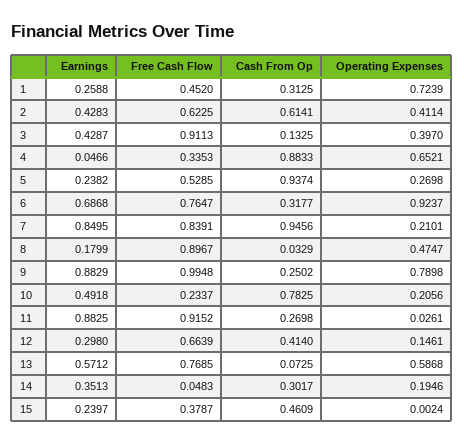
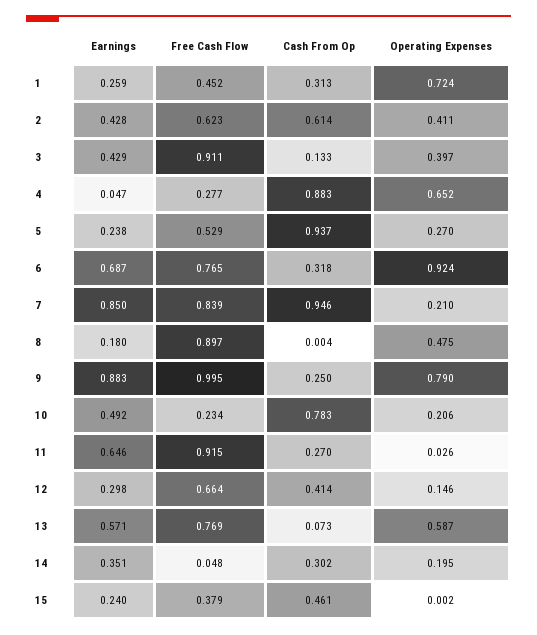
  {
    "Earnings": {
      "1": 0.2588,
      "2": 0.4283,
      "3": 0.4287,
      "4": 0.0466,
      "5": 0.2382,
      "6": 0.6868,
      "7": 0.8495,
      "8": 0.1799,
      "9": 0.8829,
      "10": 0.4918,
-     "11": 0.8825,
+     "11": 0.646,
      "12": 0.298,
      "13": 0.5712,
      "14": 0.3513,
      "15": 0.2397
    },
    "Free Cash Flow": {
      "1": 0.452,
      "2": 0.6225,
      "3": 0.9113,
-     "4": 0.3353,
+     "4": 0.277,
      "5": 0.5285,
      "6": 0.7647,
      "7": 0.8391,
      "8": 0.8967,
      "9": 0.9948,
      "10": 0.2337,
      "11": 0.9152,
      "12": 0.6639,
      "13": 0.7685,
      "14": 0.0483,
      "15": 0.3787
    },
    "Cash From Op": {
      "1": 0.3125,
      "2": 0.6141,
      "3": 0.1325,
      "4": 0.8833,
      "5": 0.9374,
      "6": 0.3177,
      "7": 0.9456,
-     "8": 0.0329,
+     "8": 0.004,
      "9": 0.2502,
      "10": 0.7825,
      "11": 0.2698,
      "12": 0.414,
      "13": 0.0725,
      "14": 0.3017,
      "15": 0.4609
    },
    "Operating Expenses": {
      "1": 0.7239,
      "2": 0.4114,
      "3": 0.397,
      "4": 0.6521,
      "5": 0.2698,
      "6": 0.9237,
      "7": 0.2101,
      "8": 0.4747,
      "9": 0.7898,
      "10": 0.2056,
      "11": 0.0261,
      "12": 0.1461,
      "13": 0.5868,
      "14": 0.1946,
      "15": 0.0024
    }
  }

